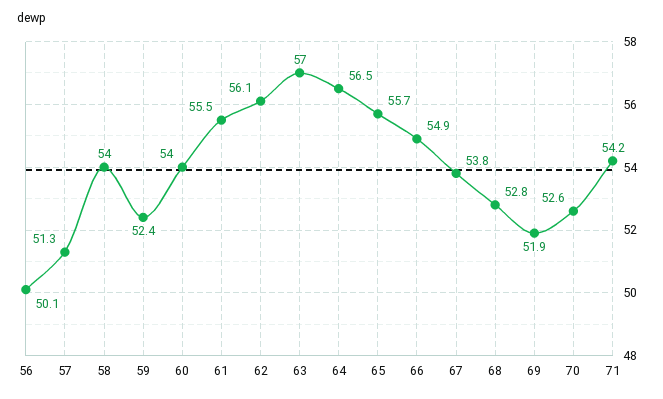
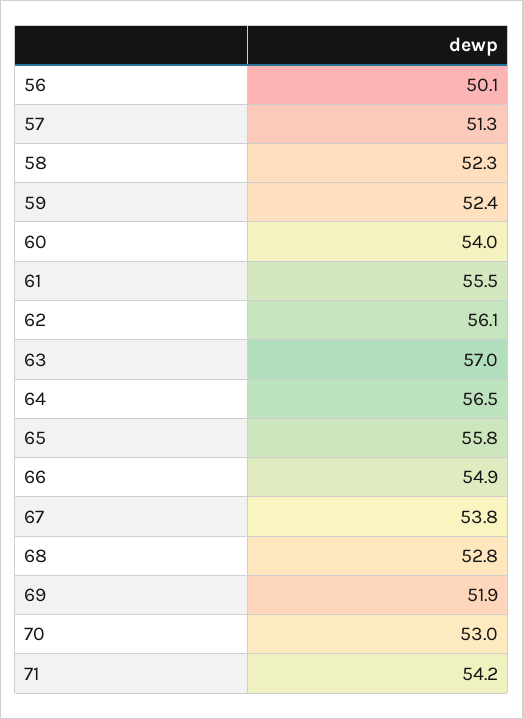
  {
    "56": 50.1,
    "57": 51.3,
-   "58": 54,
+   "58": 52.3,
    "59": 52.4,
    "60": 54,
    "61": 55.5,
    "62": 56.1,
    "63": 57,
    "64": 56.5,
-   "65": 55.7,
+   "65": 55.8,
    "66": 54.9,
    "67": 53.8,
    "68": 52.8,
    "69": 51.9,
-   "70": 52.6,
+   "70": 53,
    "71": 54.2
  }

